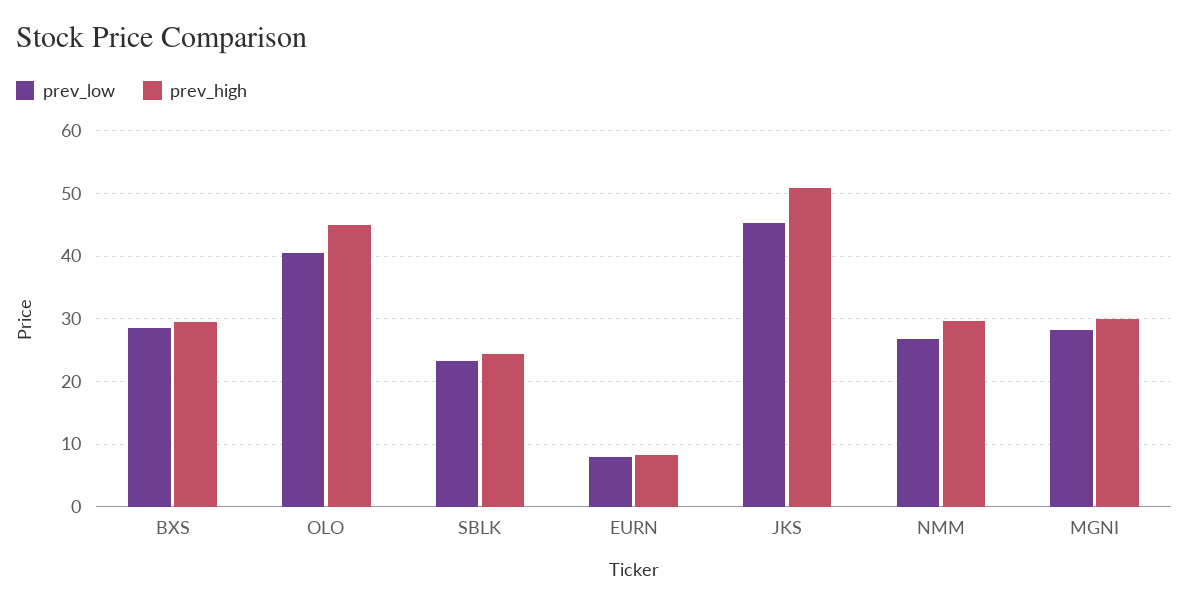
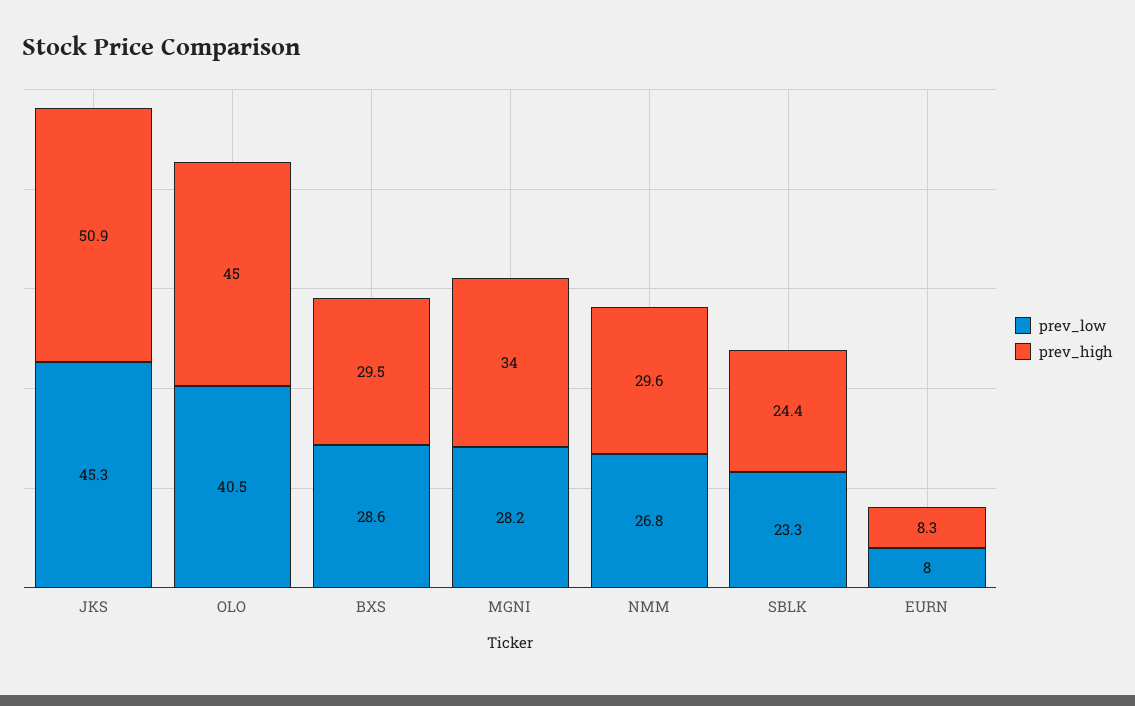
  {
    "prev_low": {
      "BXS": 28.6,
      "OLO": 40.5,
      "SBLK": 23.3,
      "EURN": 8,
      "JKS": 45.3,
      "NMM": 26.8,
      "MGNI": 28.2
    },
    "prev_high": {
      "BXS": 29.5,
      "OLO": 45,
      "SBLK": 24.4,
      "EURN": 8.3,
      "JKS": 50.9,
      "NMM": 29.6,
-     "MGNI": 30
+     "MGNI": 34
    }
  }

